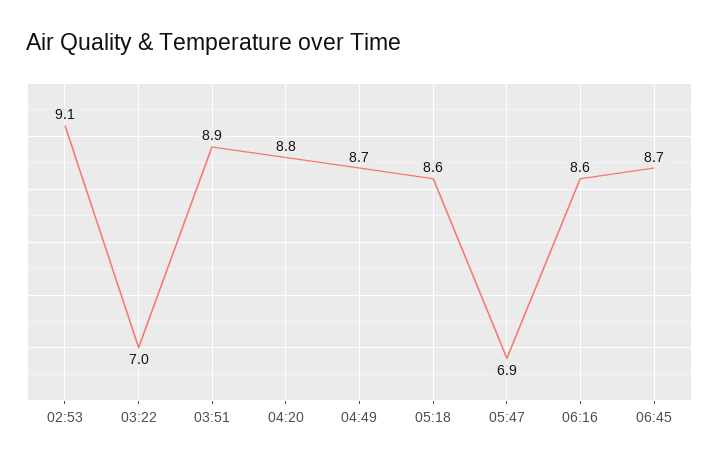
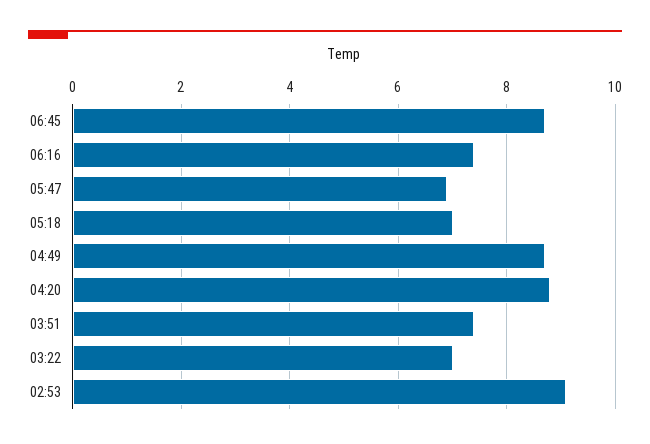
  {
    "02:53": 9.1,
    "03:22": 7,
-   "03:51": 8.9,
+   "03:51": 7.5,
    "04:20": 8.8,
    "04:49": 8.7,
-   "05:18": 8.6,
+   "05:18": 7,
    "05:47": 6.9,
-   "06:16": 8.6,
+   "06:16": 7.5,
    "06:45": 8.7
  }

